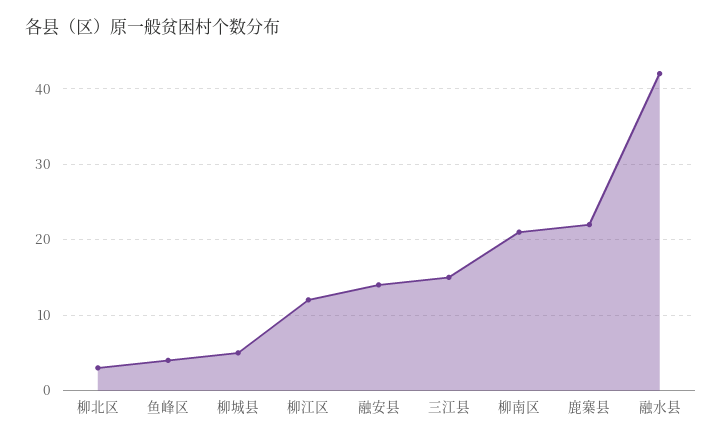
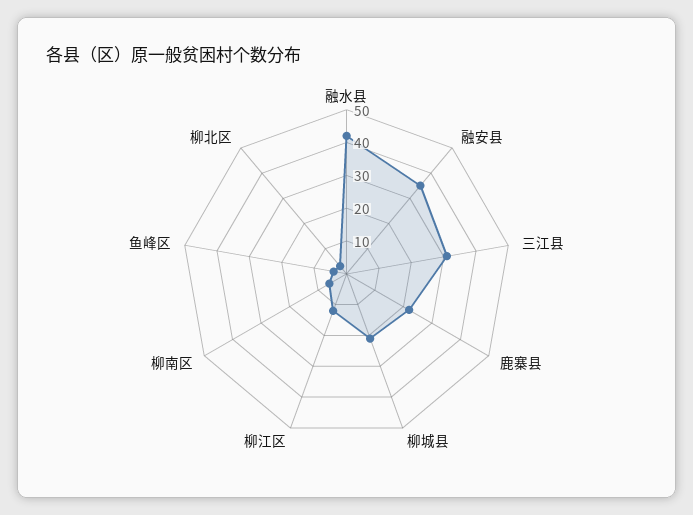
  {
    "柳北区": 3,
    "鱼峰区": 4,
-   "柳城县": 5,
+   "柳城县": 20,
    "柳江区": 12,
-   "融安县": 14,
+   "融安县": 35,
-   "三江县": 15,
+   "三江县": 30,
-   "柳南区": 21,
+   "柳南区": 5,
    "鹿寨县": 22,
    "融水县": 42
  }

